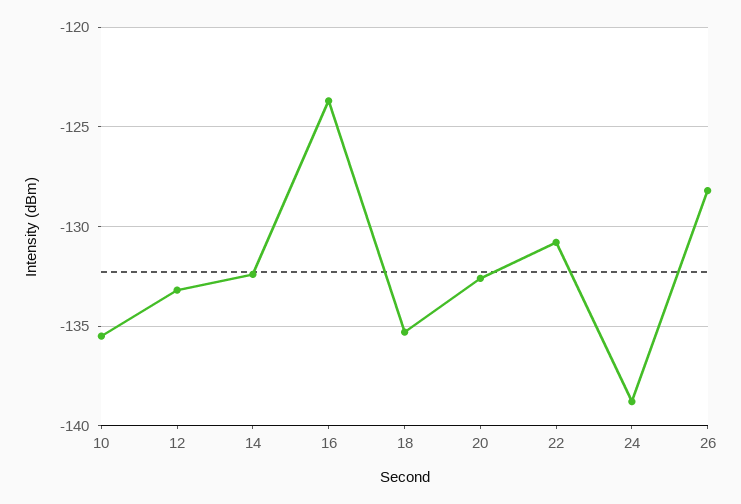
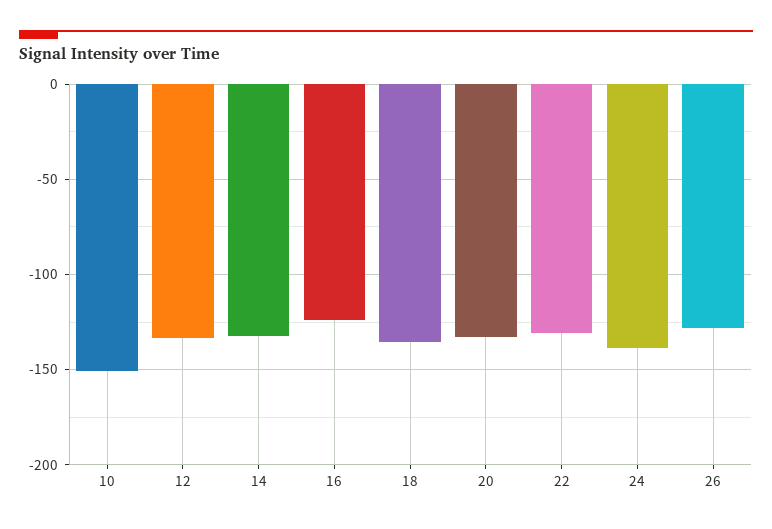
  {
-   "10": -135.5,
+   "10": -150,
    "12": -133,
    "14": -132.5,
    "16": -123.5,
    "18": -135.5,
    "20": -132.5,
    "22": -131,
    "24": -139,
    "26": -128
  }

